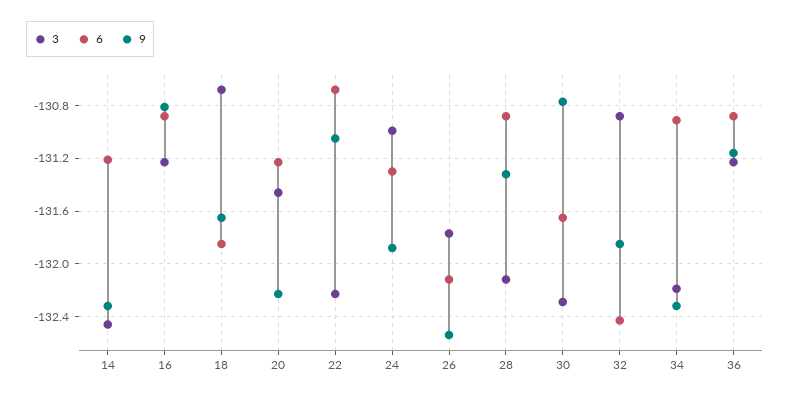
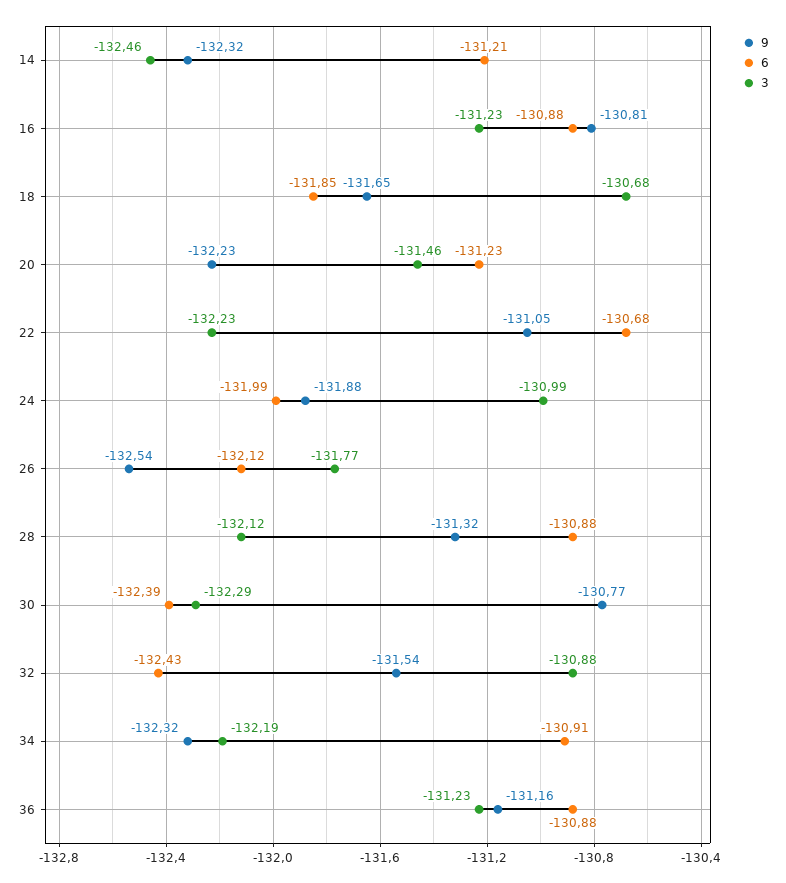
  {
    "3": {
      "14": -132.46,
      "16": -131.23,
      "18": -130.68,
      "20": -131.46,
      "22": -132.23,
      "24": -130.99,
      "26": -131.77,
      "28": -132.12,
      "30": -132.29,
      "32": -130.88,
      "34": -132.19,
      "36": -131.23
    },
    "6": {
      "14": -131.21,
      "16": -130.88,
      "18": -131.85,
      "20": -131.23,
      "22": -130.68,
-     "24": -131.3,
+     "24": -131.99,
      "26": -132.12,
      "28": -130.88,
-     "30": -131.65,
+     "30": -132.39,
      "32": -132.43,
      "34": -130.91,
      "36": -130.88
    },
    "9": {
      "14": -132.32,
      "16": -130.81,
      "18": -131.65,
      "20": -132.23,
      "22": -131.05,
      "24": -131.88,
      "26": -132.54,
      "28": -131.32,
      "30": -130.77,
-     "32": -131.85,
+     "32": -131.54,
      "34": -132.32,
      "36": -131.16
    }
  }

